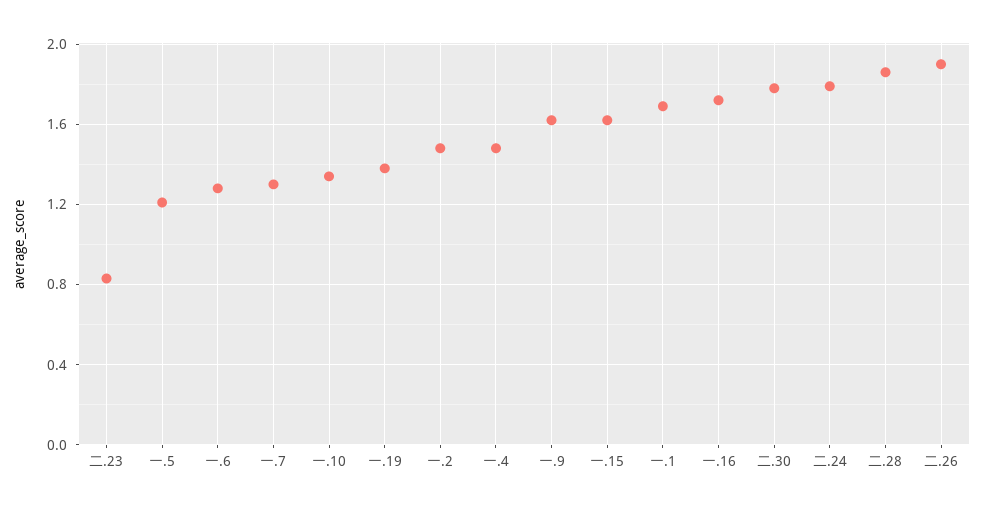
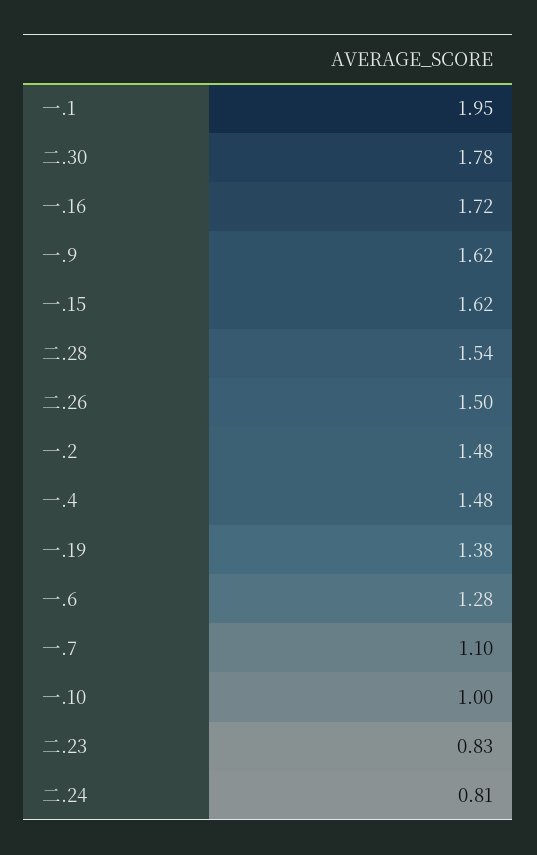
  {
    "二.23": 0.83,
-   "一.5": 1.2,
    "一.6": 1.28,
-   "一.7": 1.3,
+   "一.7": 1.1,
-   "一.10": 1.35,
+   "一.10": 1,
    "一.19": 1.38,
    "一.2": 1.48,
    "一.4": 1.48,
    "一.9": 1.62,
    "一.15": 1.62,
-   "一.1": 1.7,
+   "一.1": 1.95,
    "一.16": 1.72,
    "二.30": 1.78,
-   "二.24": 1.8,
+   "二.24": 0.81,
-   "二.28": 1.85,
+   "二.28": 1.54,
-   "二.26": 1.9
+   "二.26": 1.5
  }

